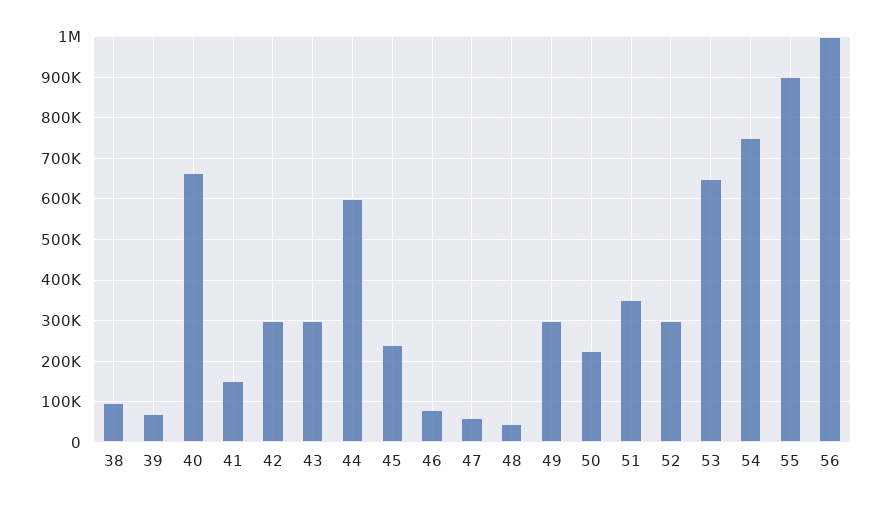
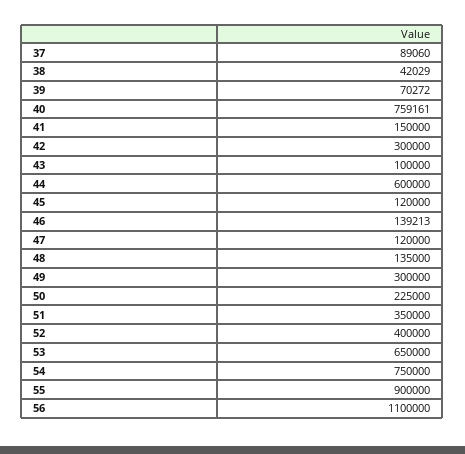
  {
-   "38": 100000,
+   "38": 42029,
    "39": 70272,
-   "40": 660000,
+   "40": 759161,
    "41": 150000,
    "42": 300000,
-   "43": 300000,
+   "43": 100000,
    "44": 600000,
-   "45": 240000,
+   "45": 120000,
-   "46": 80000,
+   "46": 139213,
-   "47": 60000,
+   "47": 120000,
-   "48": 40000,
+   "48": 135000,
    "49": 300000,
    "50": 225000,
    "51": 350000,
-   "52": 300000,
+   "52": 400000,
    "53": 650000,
    "54": 750000,
    "55": 900000,
-   "56": 1000000
+   "56": 1100000,
+   "37": 89060
  }

